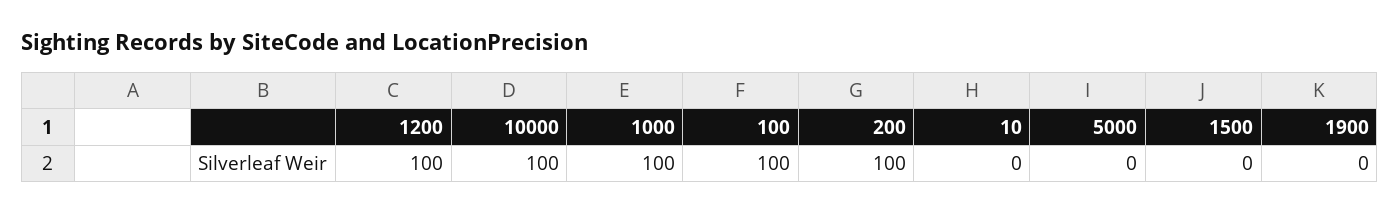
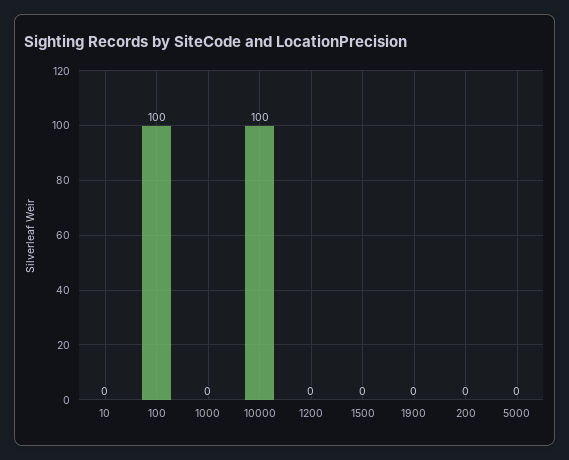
  {
-   "1200": 100,
+   "1200": 0,
    "10000": 100,
-   "1000": 100,
+   "1000": 0,
    "100": 100,
-   "200": 100,
+   "200": 0,
    "10": 0,
    "5000": 0,
    "1500": 0,
    "1900": 0
  }

